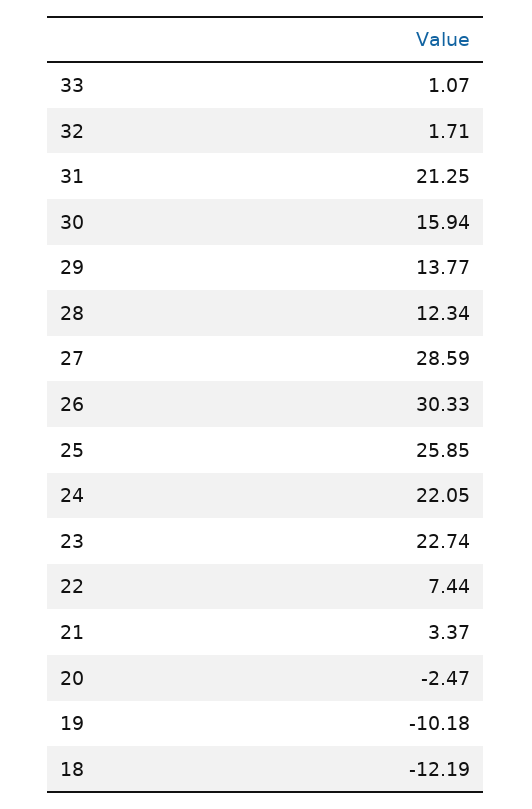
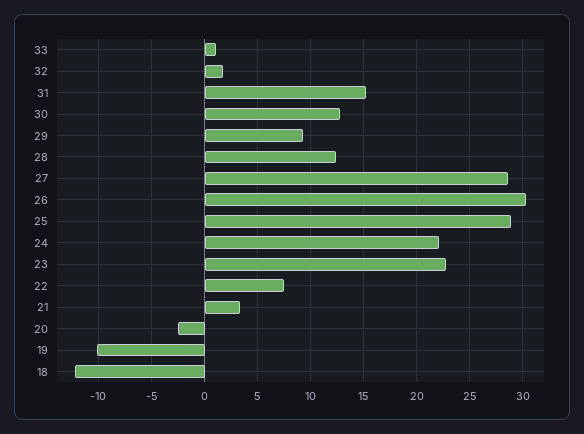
  {
    "33": 1.07,
    "32": 1.71,
-   "31": 21.25,
+   "31": 15,
-   "30": 15.94,
+   "30": 13,
-   "29": 13.77,
+   "29": 9,
    "28": 12.34,
    "27": 28.59,
    "26": 30.33,
-   "25": 25.85,
+   "25": 29,
    "24": 22.05,
    "23": 22.74,
    "22": 7.44,
    "21": 3.37,
    "20": -2.47,
    "19": -10.18,
    "18": -12.19
  }

